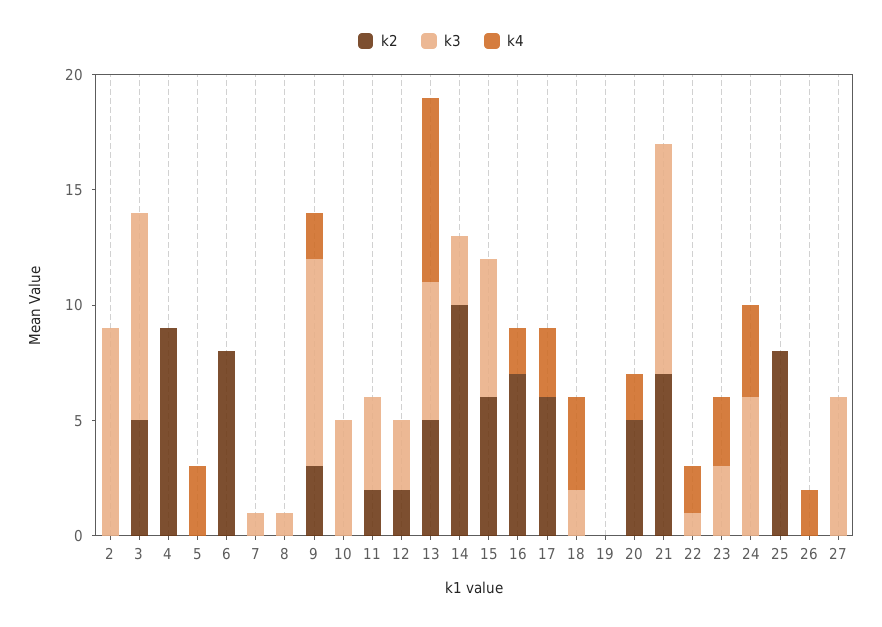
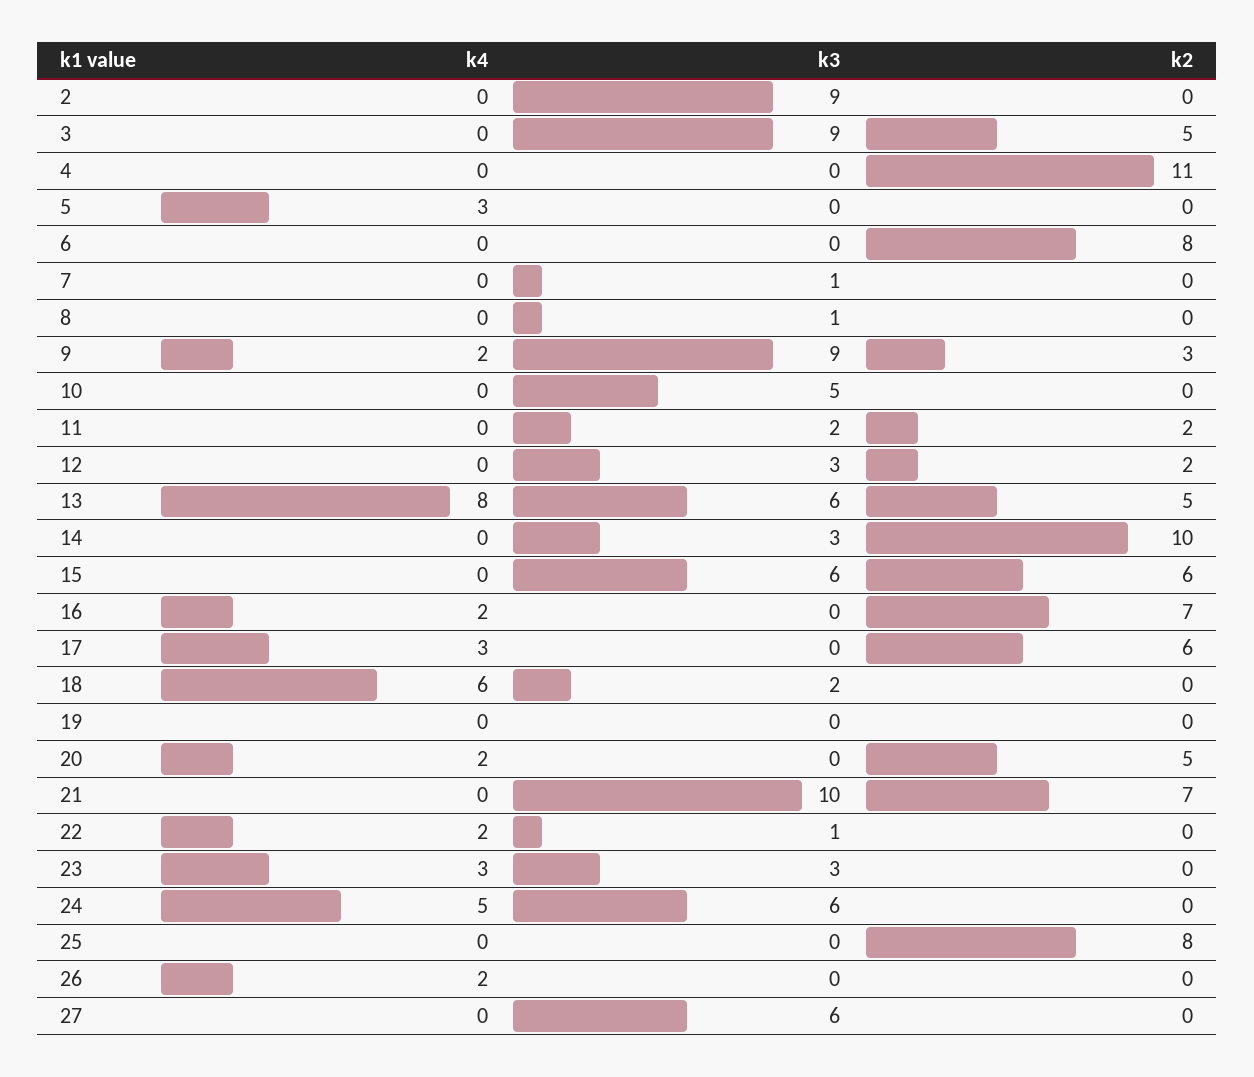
  {
    "k2": {
      "2": 0,
      "3": 5,
-     "4": 9,
+     "4": 11,
      "5": 0,
      "6": 8,
      "7": 0,
      "8": 0,
      "9": 3,
      "10": 0,
      "11": 2,
      "12": 2,
      "13": 5,
      "14": 10,
      "15": 6,
      "16": 7,
      "17": 6,
      "18": 0,
      "19": 0,
      "20": 5,
      "21": 7,
      "22": 0,
      "23": 0,
      "24": 0,
      "25": 8,
      "26": 0,
      "27": 0
    },
    "k3": {
      "2": 9,
      "3": 9,
      "4": 0,
      "5": 0,
      "6": 0,
      "7": 1,
      "8": 1,
      "9": 9,
      "10": 5,
-     "11": 4,
+     "11": 2,
      "12": 3,
      "13": 6,
      "14": 3,
      "15": 6,
      "16": 0,
      "17": 0,
      "18": 2,
      "19": 0,
      "20": 0,
      "21": 10,
      "22": 1,
      "23": 3,
      "24": 6,
      "25": 0,
      "26": 0,
      "27": 6
    },
    "k4": {
      "2": 0,
      "3": 0,
      "4": 0,
      "5": 3,
      "6": 0,
      "7": 0,
      "8": 0,
      "9": 2,
      "10": 0,
      "11": 0,
      "12": 0,
      "13": 8,
      "14": 0,
      "15": 0,
      "16": 2,
      "17": 3,
-     "18": 4,
+     "18": 6,
      "19": 0,
      "20": 2,
      "21": 0,
      "22": 2,
      "23": 3,
-     "24": 4,
+     "24": 5,
      "25": 0,
      "26": 2,
      "27": 0
    }
  }

